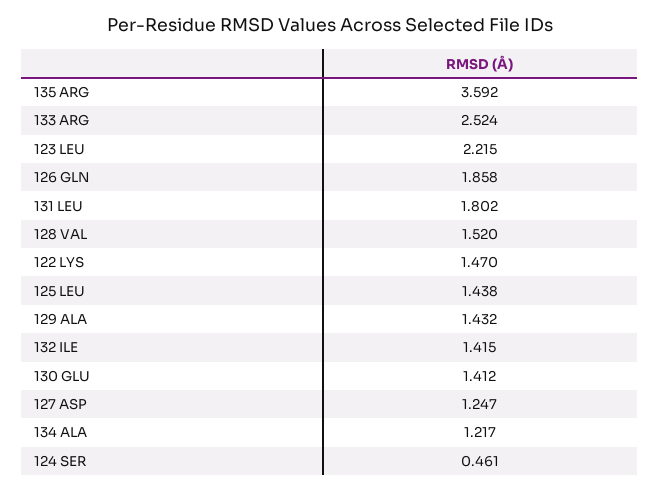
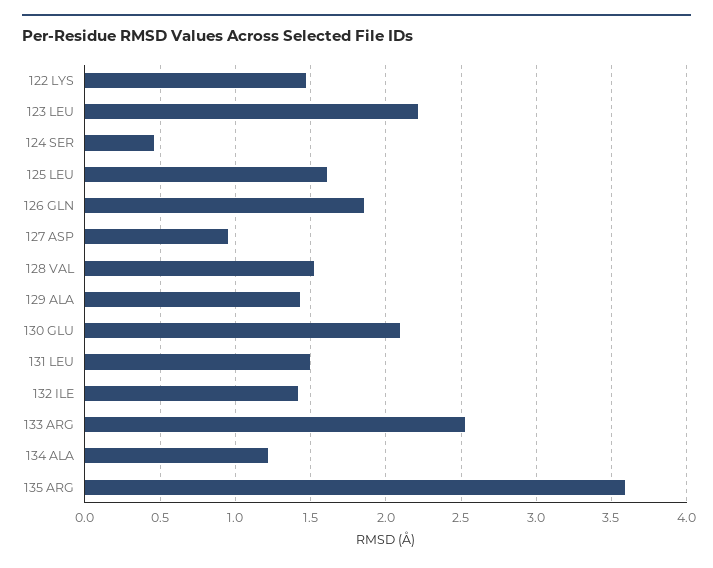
  {
    "135 ARG": 3.592,
    "133 ARG": 2.524,
    "123 LEU": 2.215,
    "126 GLN": 1.858,
-   "131 LEU": 1.802,
+   "131 LEU": 1.5,
    "128 VAL": 1.52,
    "122 LYS": 1.47,
-   "125 LEU": 1.438,
+   "125 LEU": 1.6,
    "129 ALA": 1.432,
    "132 ILE": 1.415,
-   "130 GLU": 1.412,
+   "130 GLU": 2.1,
-   "127 ASP": 1.247,
+   "127 ASP": 0.95,
    "134 ALA": 1.217,
    "124 SER": 0.461
  }

